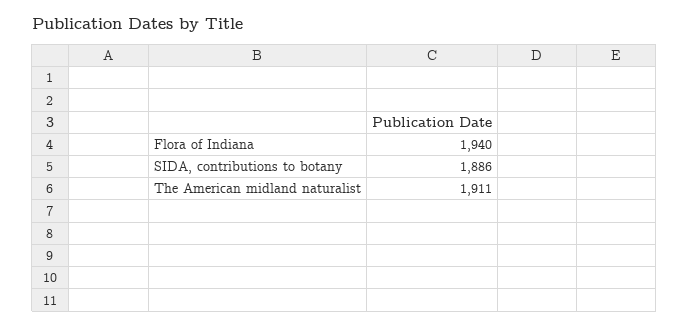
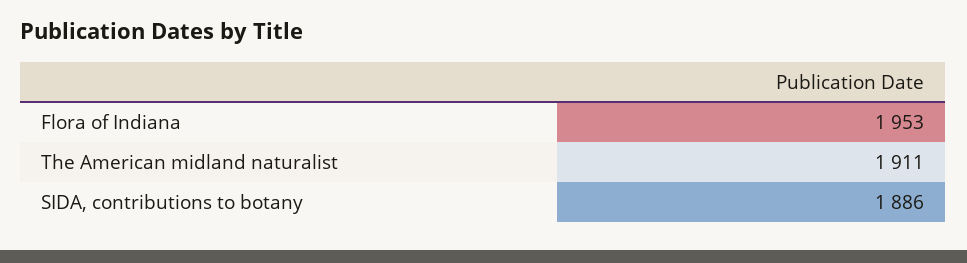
  {
-   "Flora of Indiana": 1940,
+   "Flora of Indiana": 1953,
    "SIDA, contributions to botany": 1886,
    "The American midland naturalist": 1911
  }

